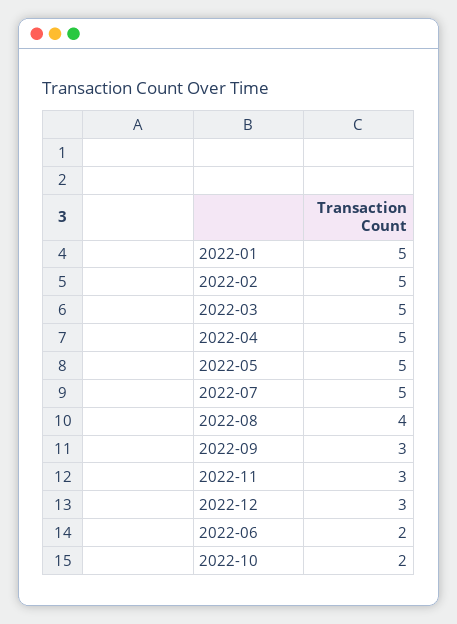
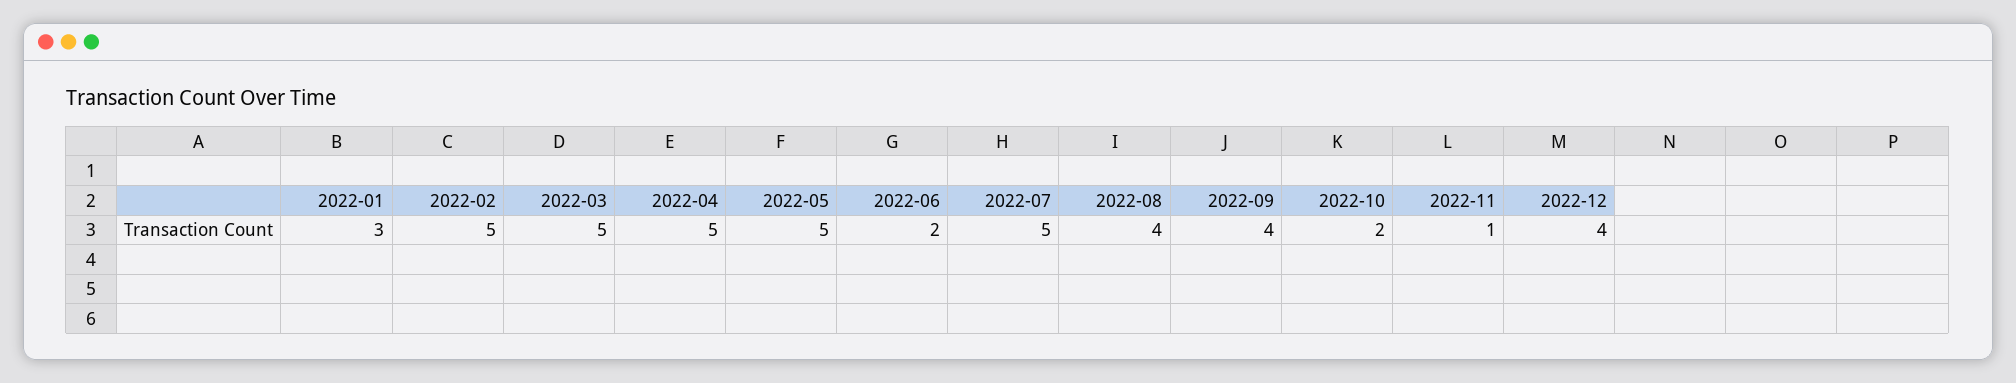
  {
-   "2022-01": 5,
+   "2022-01": 3,
    "2022-02": 5,
    "2022-03": 5,
    "2022-04": 5,
    "2022-05": 5,
    "2022-07": 5,
    "2022-08": 4,
-   "2022-09": 3,
+   "2022-09": 4,
-   "2022-11": 3,
+   "2022-11": 1,
-   "2022-12": 3,
+   "2022-12": 4,
    "2022-06": 2,
    "2022-10": 2
  }

